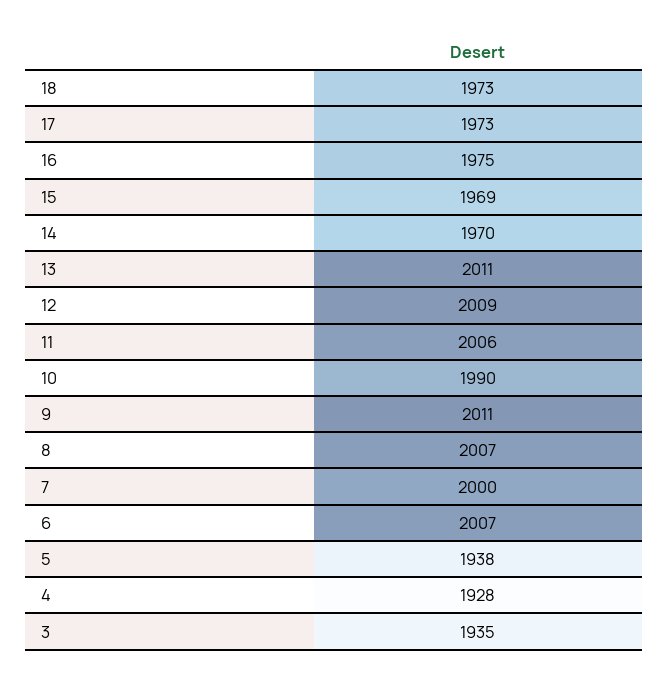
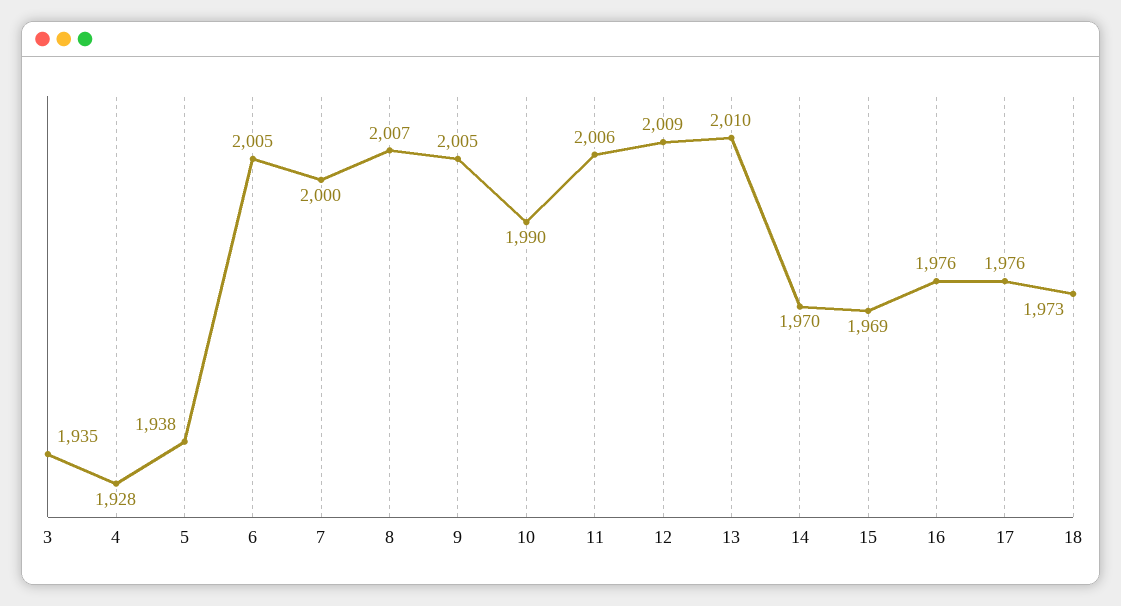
  {
    "18": 1973,
-   "17": 1973,
+   "17": 1976,
-   "16": 1975,
+   "16": 1976,
    "15": 1969,
    "14": 1970,
-   "13": 2011,
+   "13": 2010,
    "12": 2009,
    "11": 2006,
    "10": 1990,
-   "9": 2011,
+   "9": 2005,
    "8": 2007,
    "7": 2000,
-   "6": 2007,
+   "6": 2005,
    "5": 1938,
    "4": 1928,
    "3": 1935
  }

